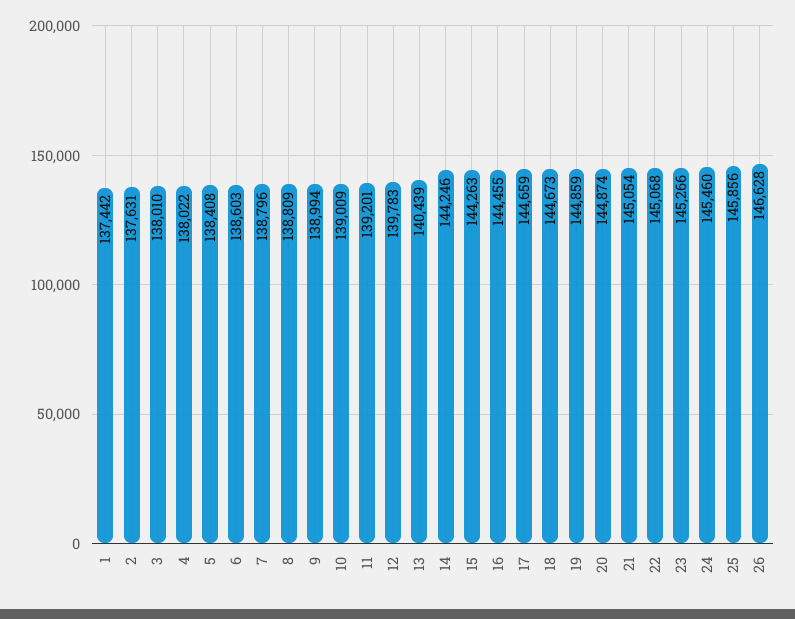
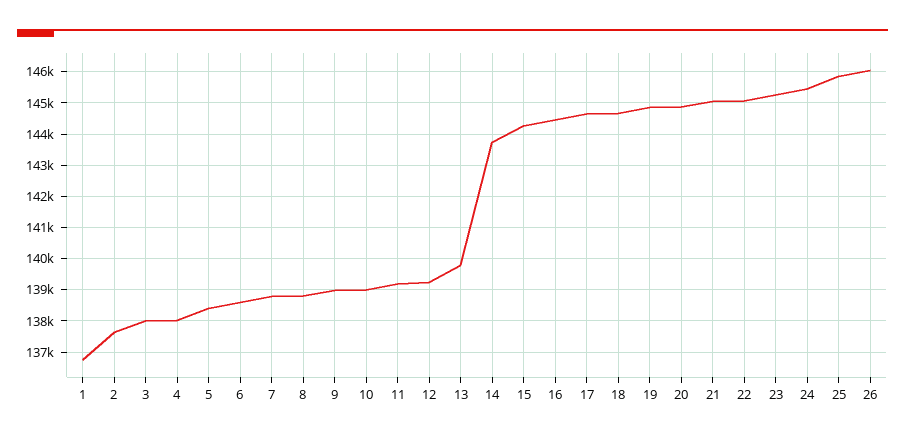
  {
-   "1": 137442,
+   "1": 136800,
    "2": 137631,
    "3": 138010,
    "4": 138022,
    "5": 138408,
    "6": 138603,
    "7": 138796,
    "8": 138809,
    "9": 138994,
    "10": 139009,
    "11": 139201,
-   "12": 139783,
+   "12": 139200,
-   "13": 140439,
+   "13": 139800,
-   "14": 144246,
+   "14": 143800,
    "15": 144263,
    "16": 144455,
    "17": 144659,
    "18": 144673,
    "19": 144859,
    "20": 144874,
    "21": 145054,
    "22": 145068,
    "23": 145266,
    "24": 145460,
    "25": 145856,
-   "26": 146628
+   "26": 146000
  }

